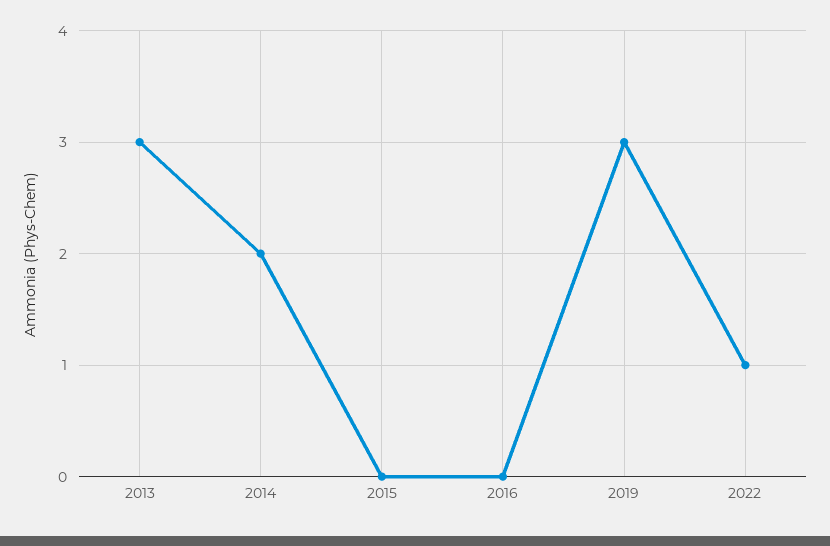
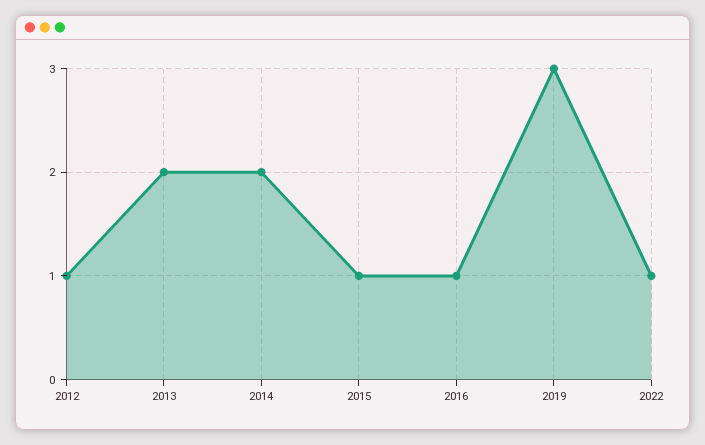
  {
-   "2013": 3,
+   "2013": 2,
    "2014": 2,
-   "2015": 0,
+   "2015": 1,
-   "2016": 0,
+   "2016": 1,
    "2019": 3,
-   "2022": 1
+   "2022": 1,
+   "2012": 1
  }

